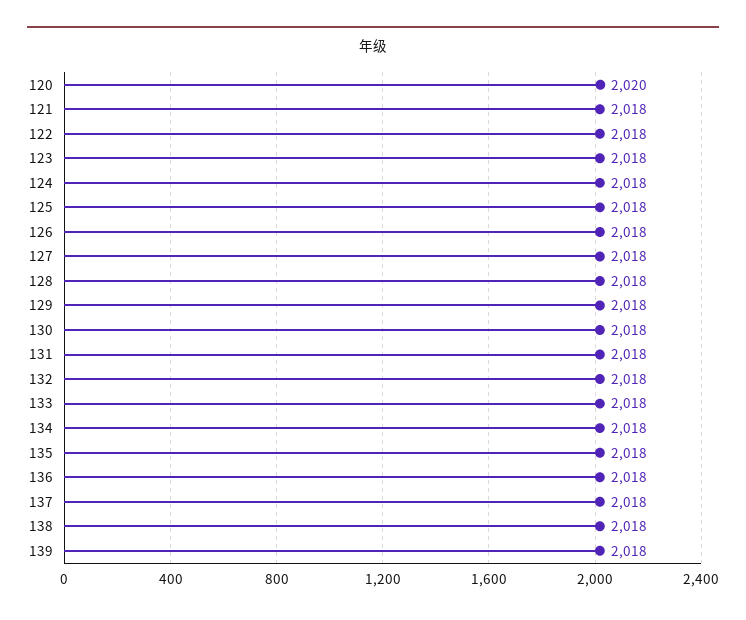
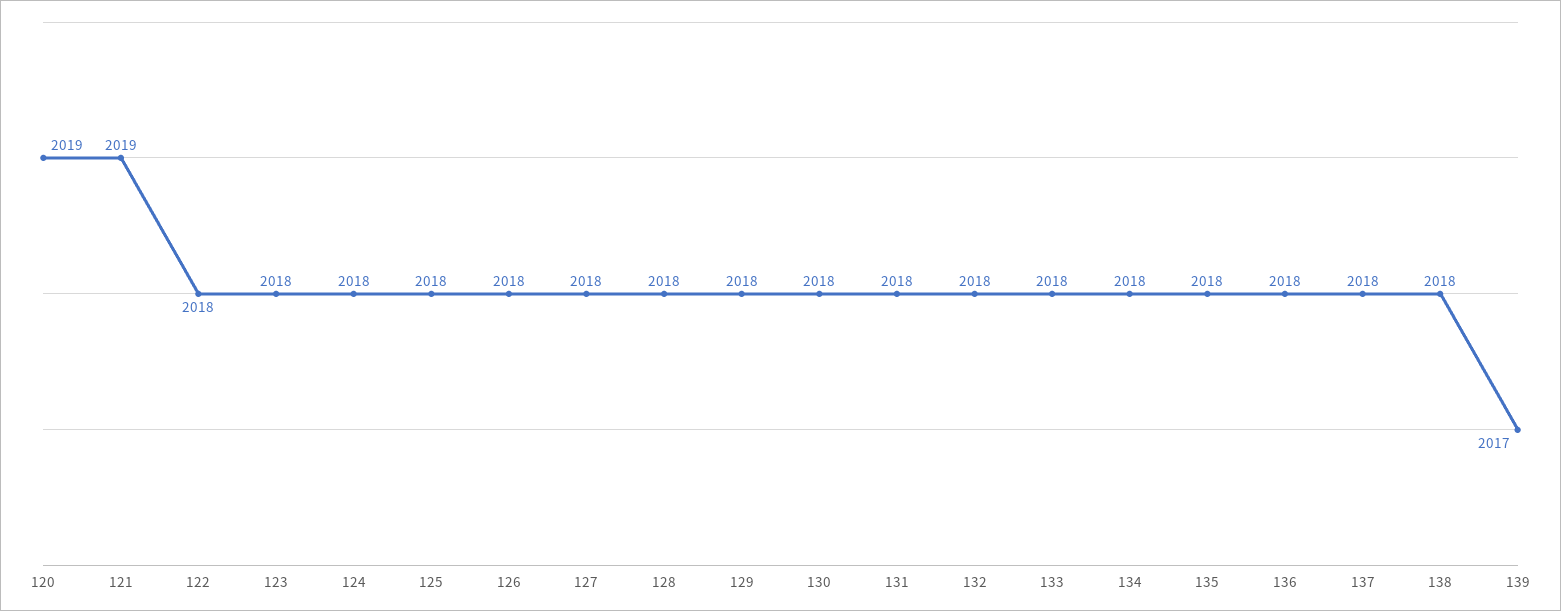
  {
-   "120": 2020,
+   "120": 2019,
-   "121": 2018,
+   "121": 2019,
    "122": 2018,
    "123": 2018,
    "124": 2018,
    "125": 2018,
    "126": 2018,
    "127": 2018,
    "128": 2018,
    "129": 2018,
    "130": 2018,
    "131": 2018,
    "132": 2018,
    "133": 2018,
    "134": 2018,
    "135": 2018,
    "136": 2018,
    "137": 2018,
    "138": 2018,
-   "139": 2018
+   "139": 2017
  }

